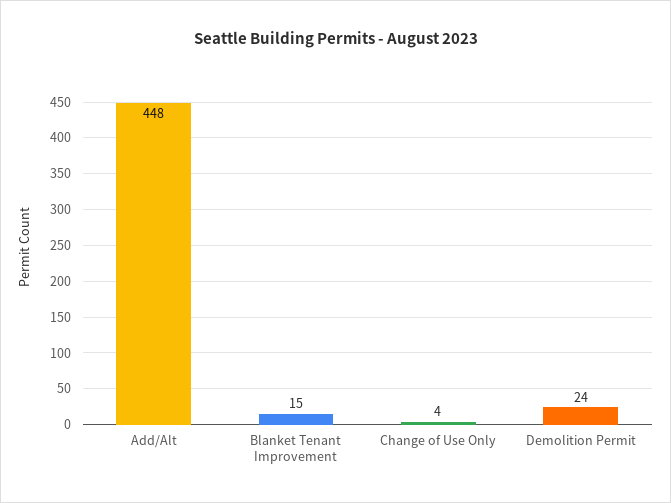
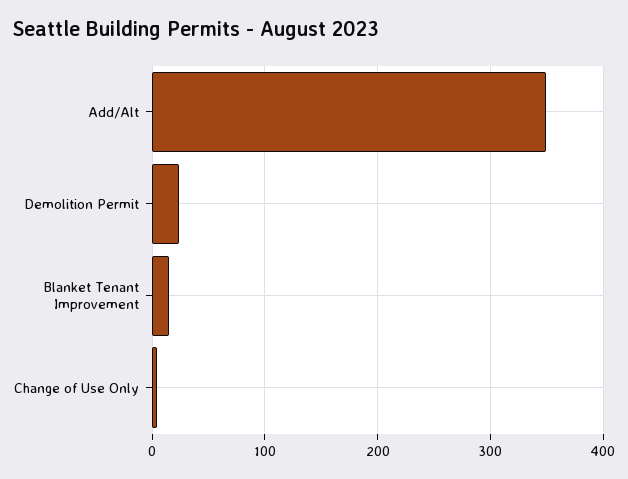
  {
-   "Add/Alt": 448,
+   "Add/Alt": 350,
    "Blanket Tenant Improvement": 15,
    "Change of Use Only": 4,
    "Demolition Permit": 24
  }

